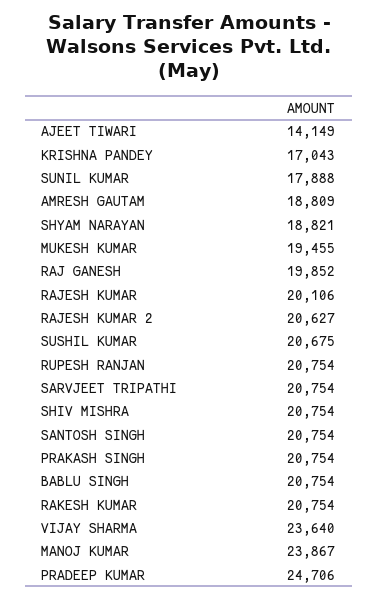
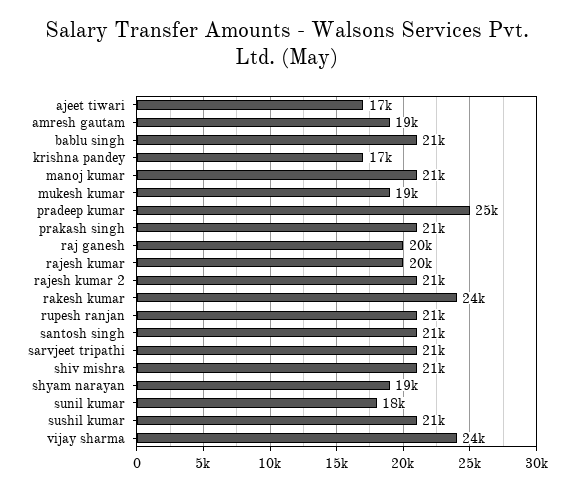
  {
-   "AJEET TIWARI": 14149,
+   "AJEET TIWARI": 17000,
    "KRISHNA PANDEY": 17043,
    "SUNIL KUMAR": 17888,
    "AMRESH GAUTAM": 18809,
    "SHYAM NARAYAN": 18821,
    "MUKESH KUMAR": 19455,
    "RAJ GANESH": 19852,
    "RAJESH KUMAR": 20106,
    "RAJESH KUMAR 2": 20627,
    "SUSHIL KUMAR": 20675,
    "RUPESH RANJAN": 20754,
    "SARVJEET TRIPATHI": 20754,
    "SHIV MISHRA": 20754,
    "SANTOSH SINGH": 20754,
    "PRAKASH SINGH": 20754,
    "BABLU SINGH": 20754,
-   "RAKESH KUMAR": 20754,
+   "RAKESH KUMAR": 24000,
    "VIJAY SHARMA": 23640,
-   "MANOJ KUMAR": 23867,
+   "MANOJ KUMAR": 21000,
    "PRADEEP KUMAR": 24706
  }

